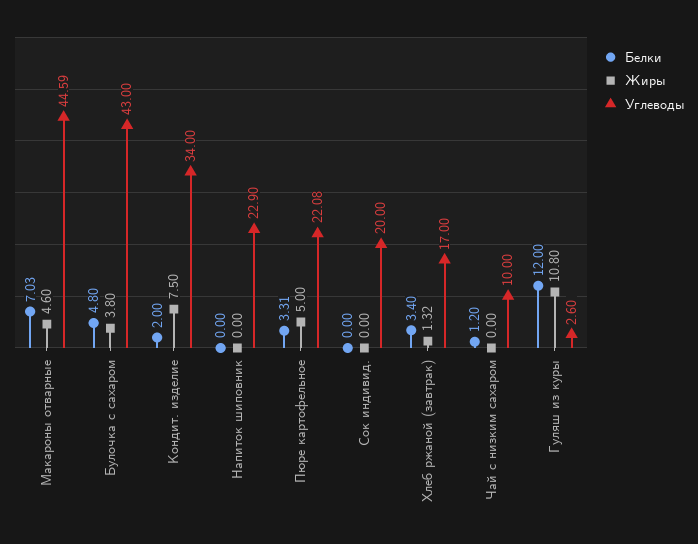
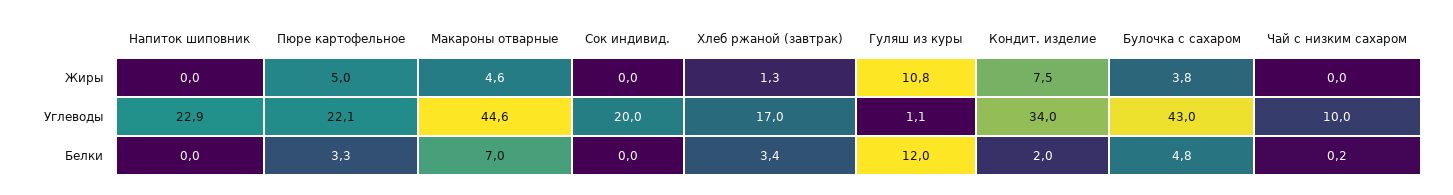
  {
    "Белки": {
      "Макароны отварные": 7.03,
      "Булочка с сахаром": 4.8,
      "Кондит. изделие": 2,
      "Напиток шиповник": 0,
      "Пюре картофельное": 3.31,
      "Сок индивид.": 0,
      "Хлеб ржаной (завтрак)": 3.4,
-     "Чай с низким сахаром": 1.2,
+     "Чай с низким сахаром": 0.2,
      "Гуляш из куры": 12
    },
    "Жиры": {
      "Макароны отварные": 4.6,
      "Булочка с сахаром": 3.8,
      "Кондит. изделие": 7.5,
      "Напиток шиповник": 0,
      "Пюре картофельное": 5,
      "Сок индивид.": 0,
      "Хлеб ржаной (завтрак)": 1.32,
      "Чай с низким сахаром": 0,
      "Гуляш из куры": 10.8
    },
    "Углеводы": {
      "Макароны отварные": 44.59,
      "Булочка с сахаром": 43,
      "Кондит. изделие": 34,
      "Напиток шиповник": 22.9,
      "Пюре картофельное": 22.08,
      "Сок индивид.": 20,
      "Хлеб ржаной (завтрак)": 17,
      "Чай с низким сахаром": 10,
-     "Гуляш из куры": 2.6
+     "Гуляш из куры": 1.1
    }
  }

